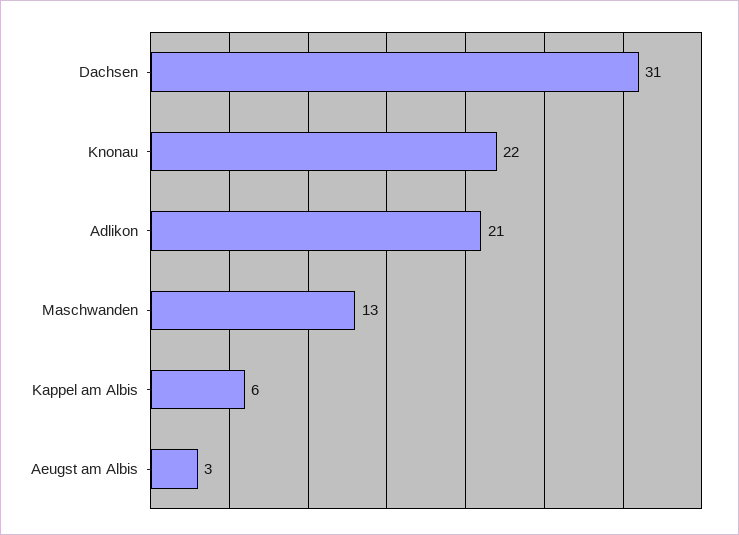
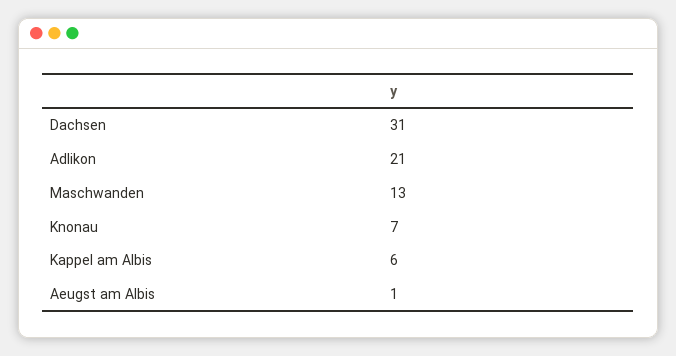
  {
    "Dachsen": 31,
-   "Knonau": 22,
+   "Knonau": 7,
    "Adlikon": 21,
    "Maschwanden": 13,
    "Kappel am Albis": 6,
-   "Aeugst am Albis": 3
+   "Aeugst am Albis": 1
  }

